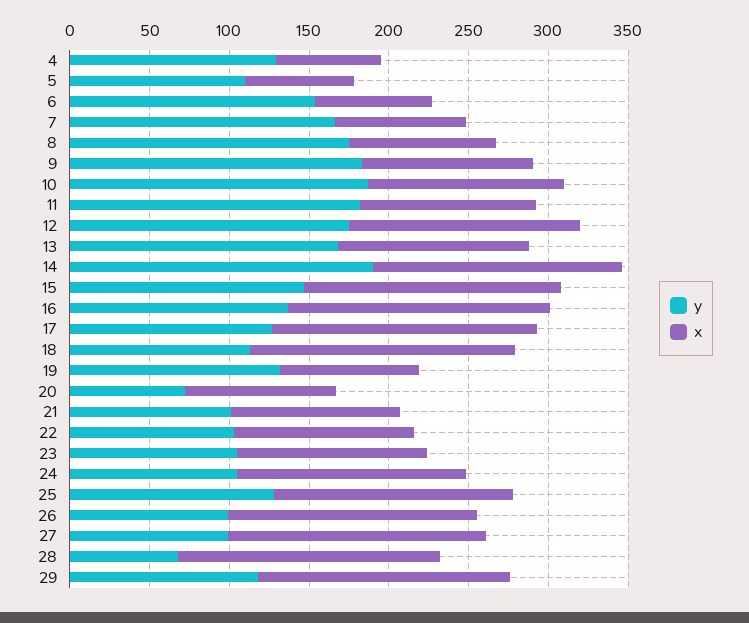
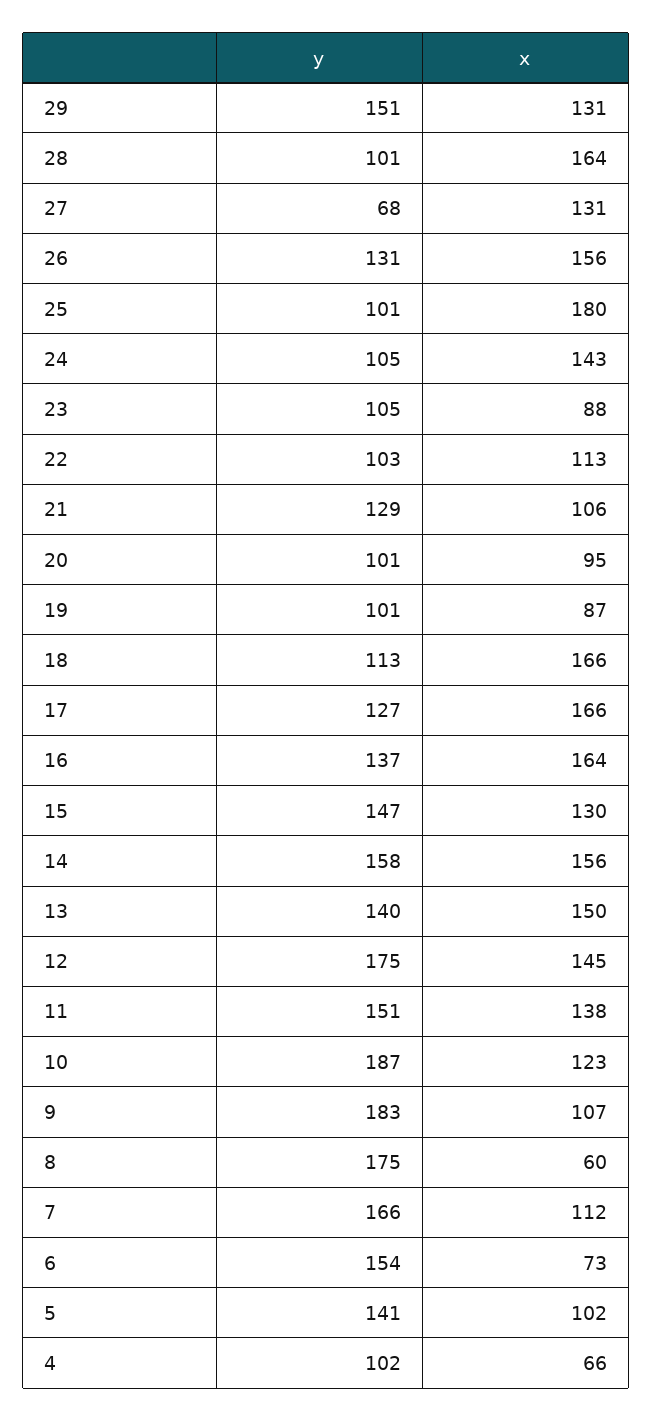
  {
    "y": {
-     "4": 130,
+     "4": 102,
-     "5": 110,
+     "5": 141,
      "6": 154,
      "7": 166,
      "8": 175,
      "9": 183,
      "10": 187,
-     "11": 180,
+     "11": 151,
      "12": 175,
-     "13": 170,
+     "13": 140,
-     "14": 190,
+     "14": 158,
      "15": 147,
      "16": 137,
      "17": 127,
      "18": 113,
-     "19": 130,
+     "19": 101,
-     "20": 70,
+     "20": 101,
-     "21": 100,
+     "21": 129,
      "22": 103,
      "23": 105,
      "24": 105,
-     "25": 130,
+     "25": 101,
-     "26": 100,
+     "26": 131,
-     "27": 100,
+     "27": 68,
-     "28": 70,
+     "28": 101,
-     "29": 120
+     "29": 151
    },
    "x": {
      "4": 66,
-     "5": 70,
+     "5": 102,
      "6": 73,
-     "7": 80,
+     "7": 112,
-     "8": 90,
+     "8": 60,
      "9": 107,
      "10": 123,
-     "11": 110,
+     "11": 138,
      "12": 145,
-     "13": 120,
+     "13": 150,
      "14": 156,
-     "15": 160,
+     "15": 130,
      "16": 164,
      "17": 166,
      "18": 166,
      "19": 87,
      "20": 95,
      "21": 106,
      "22": 113,
-     "23": 120,
+     "23": 88,
      "24": 143,
-     "25": 150,
+     "25": 180,
      "26": 156,
-     "27": 160,
+     "27": 131,
      "28": 164,
-     "29": 160
+     "29": 131
    }
  }

